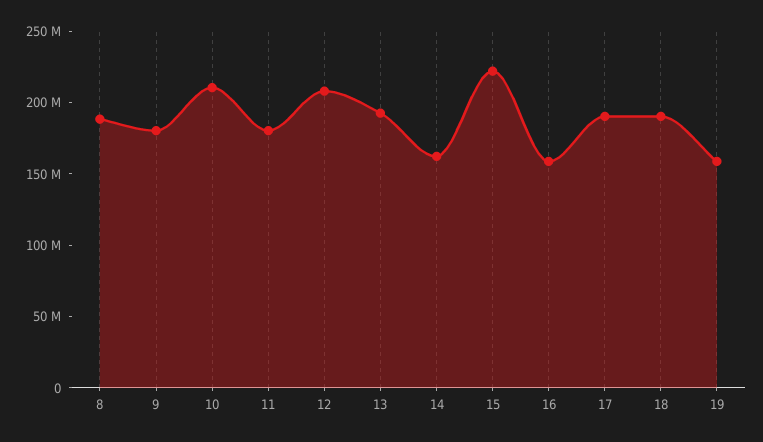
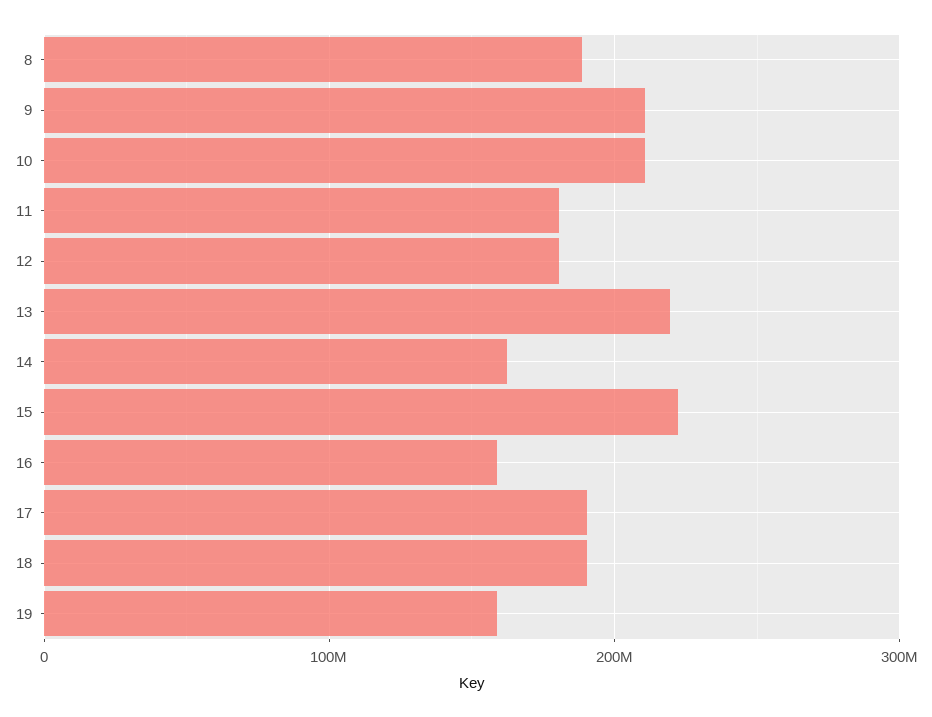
  {
    "8": 190000000,
-   "9": 180000000,
+   "9": 210000000,
    "10": 210000000,
    "11": 180000000,
-   "12": 210000000,
+   "12": 180000000,
-   "13": 190000000,
+   "13": 220000000,
    "14": 160000000,
    "15": 220000000,
    "16": 160000000,
    "17": 190000000,
    "18": 190000000,
    "19": 160000000
  }

